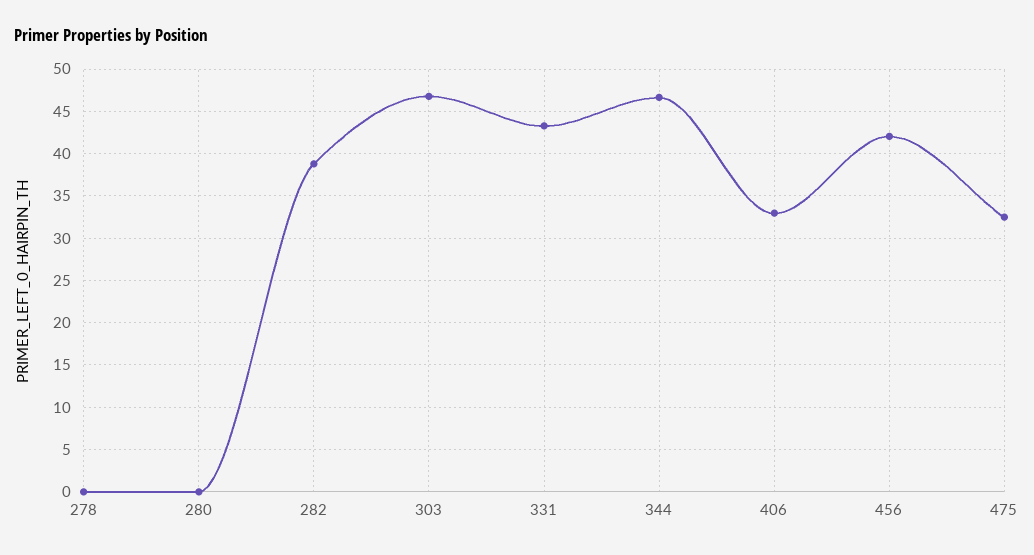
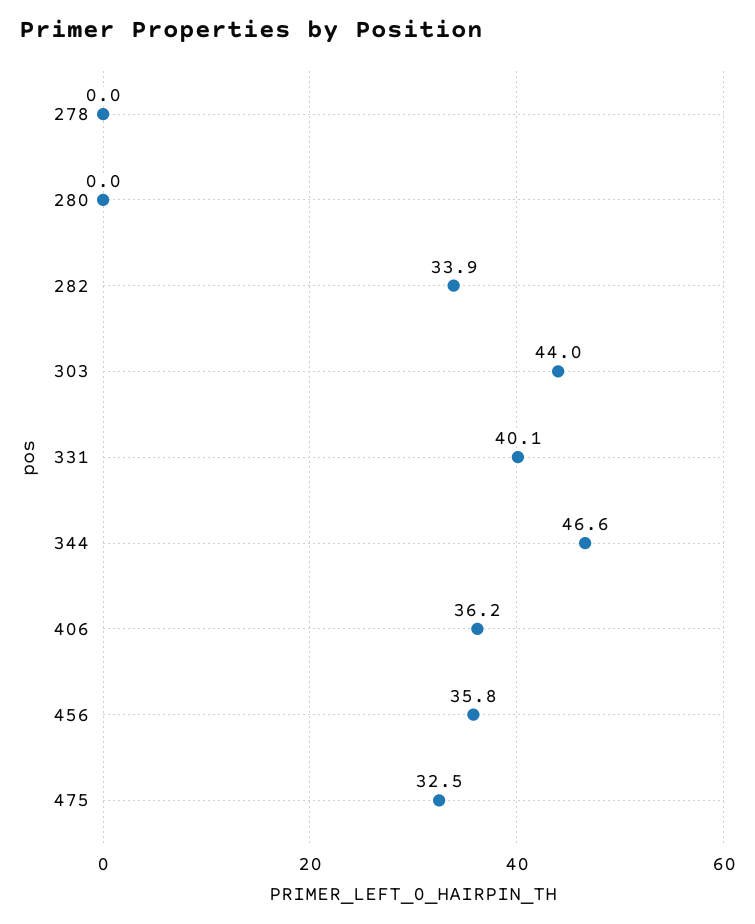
  {
    "278": 0,
    "280": 0,
-   "282": 39,
+   "282": 33.9,
-   "303": 47,
+   "303": 44,
-   "331": 43,
+   "331": 40.1,
    "344": 46.6,
-   "406": 33,
+   "406": 36.2,
-   "456": 42,
+   "456": 35.8,
    "475": 32.5
  }

